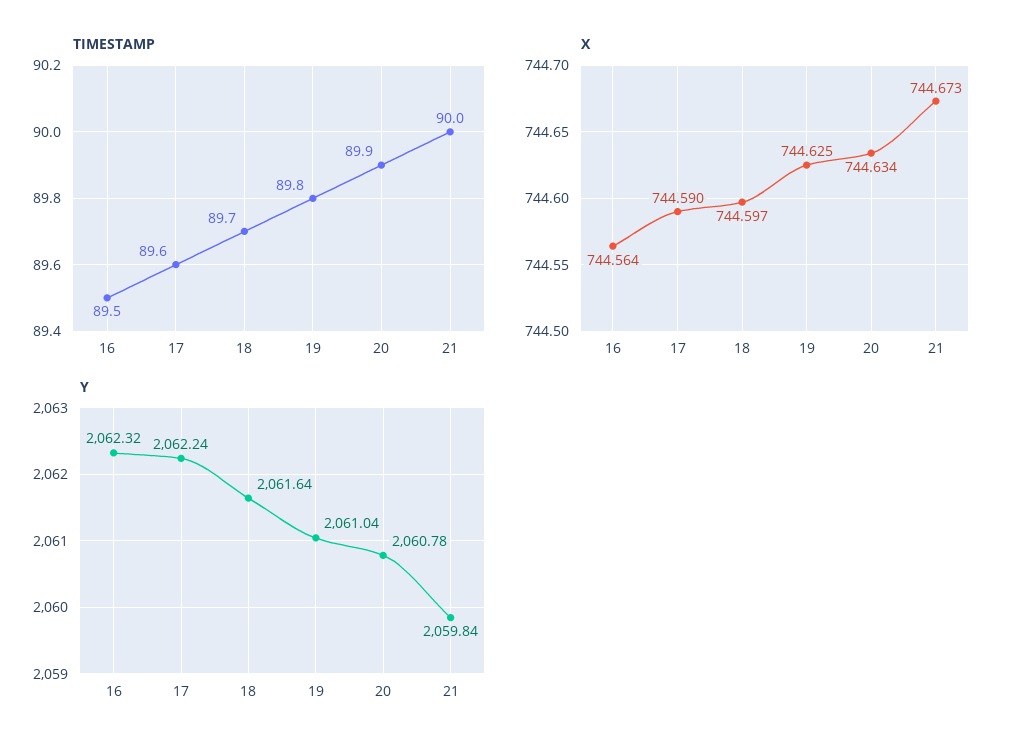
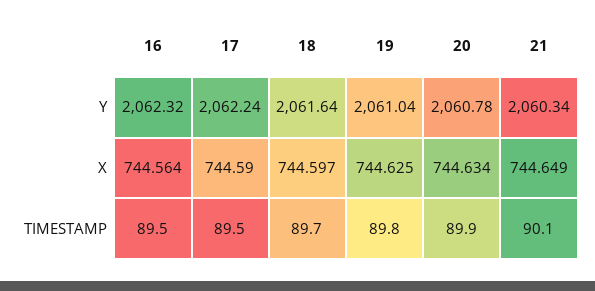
  {
    "TIMESTAMP": {
      "16": 89.5,
-     "17": 89.6,
+     "17": 89.5,
      "18": 89.7,
      "19": 89.8,
      "20": 89.9,
-     "21": 90
+     "21": 90.1
    },
    "X": {
      "16": 744.564,
      "17": 744.59,
      "18": 744.597,
      "19": 744.625,
      "20": 744.634,
-     "21": 744.673
+     "21": 744.649
    },
    "Y": {
      "16": 2062.32,
      "17": 2062.24,
      "18": 2061.64,
      "19": 2061.04,
      "20": 2060.78,
-     "21": 2059.84
+     "21": 2060.34
    }
  }

